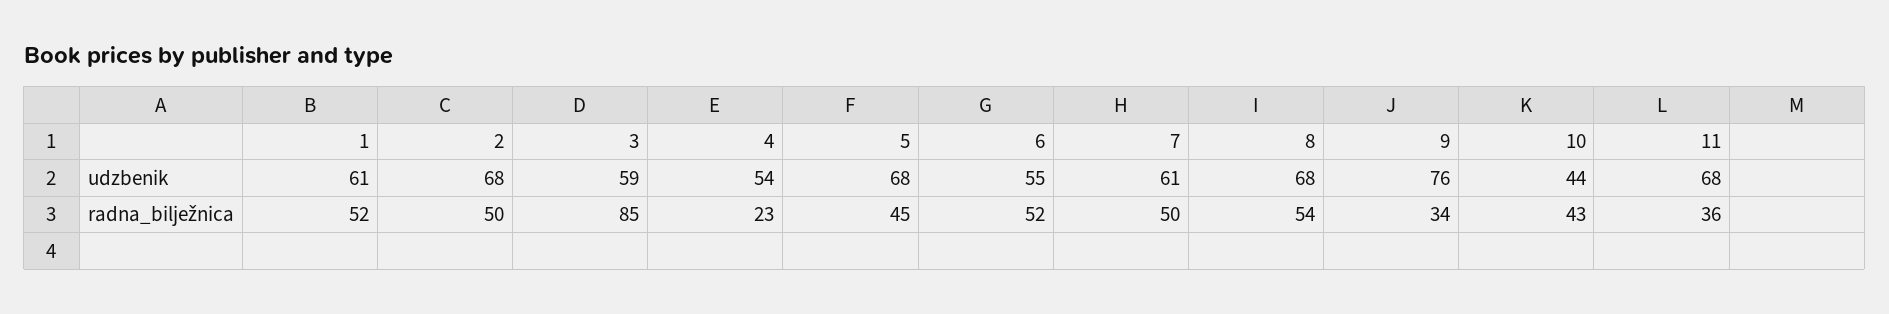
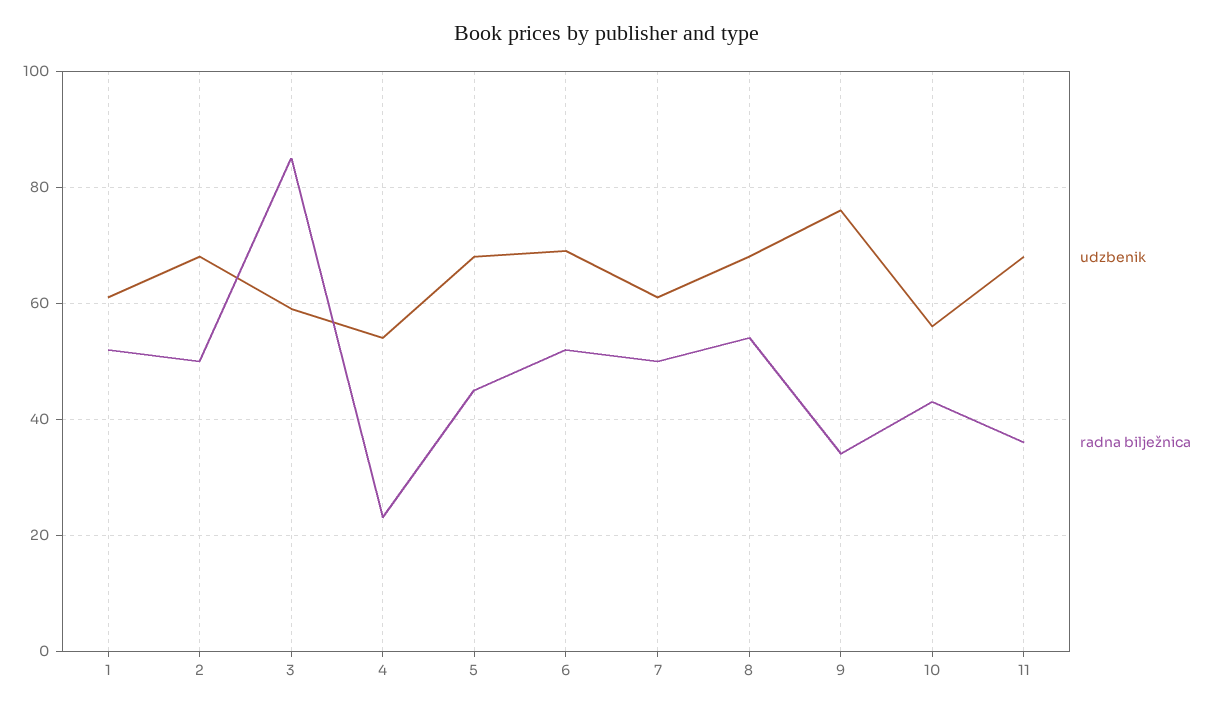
  {
    "udzbenik": {
      "1": 61,
      "2": 68,
      "3": 59,
      "4": 54,
      "5": 68,
-     "6": 55,
+     "6": 70,
      "7": 61,
      "8": 68,
      "9": 76,
-     "10": 44,
+     "10": 55,
      "11": 68
    },
    "radna_bilježnica": {
      "1": 52,
      "2": 50,
      "3": 85,
      "4": 23,
      "5": 45,
      "6": 52,
      "7": 50,
      "8": 54,
      "9": 34,
      "10": 43,
      "11": 36
    }
  }

